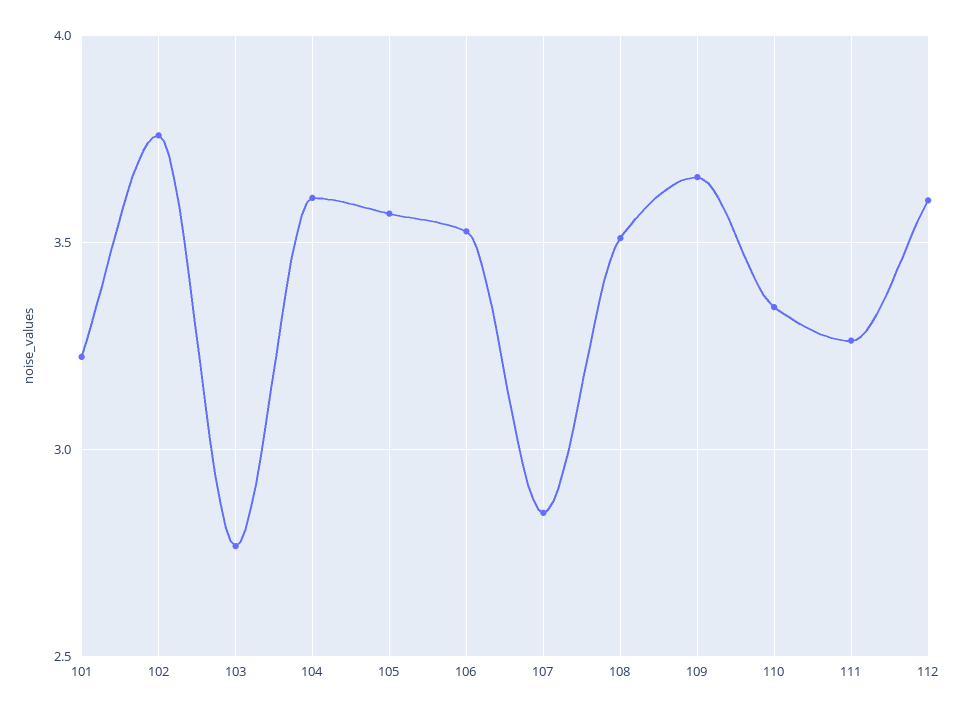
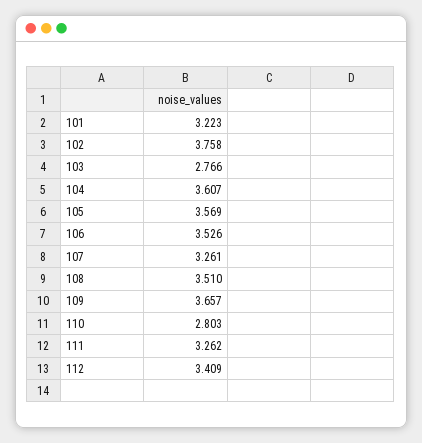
  {
    "101": 3.223,
    "102": 3.758,
    "103": 2.766,
    "104": 3.607,
    "105": 3.569,
    "106": 3.526,
-   "107": 2.85,
+   "107": 3.261,
    "108": 3.51,
    "109": 3.657,
-   "110": 3.35,
+   "110": 2.803,
    "111": 3.262,
-   "112": 3.6
+   "112": 3.409
  }

